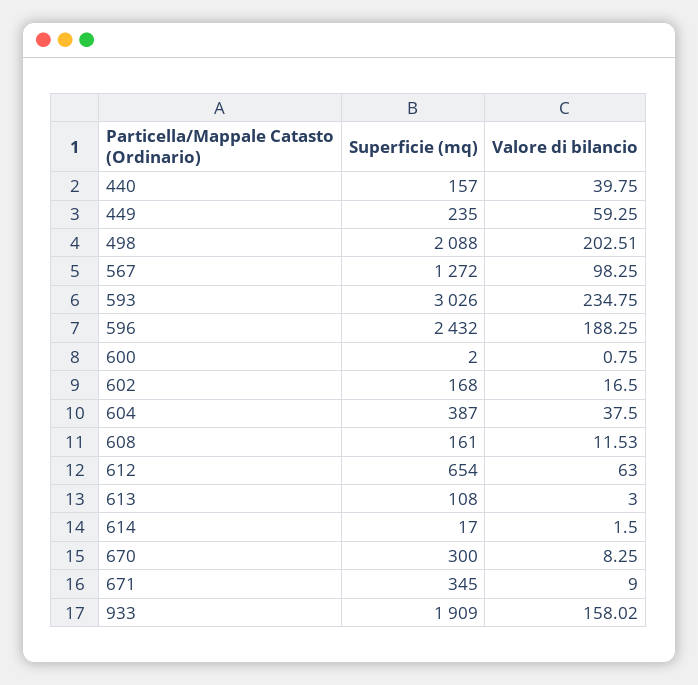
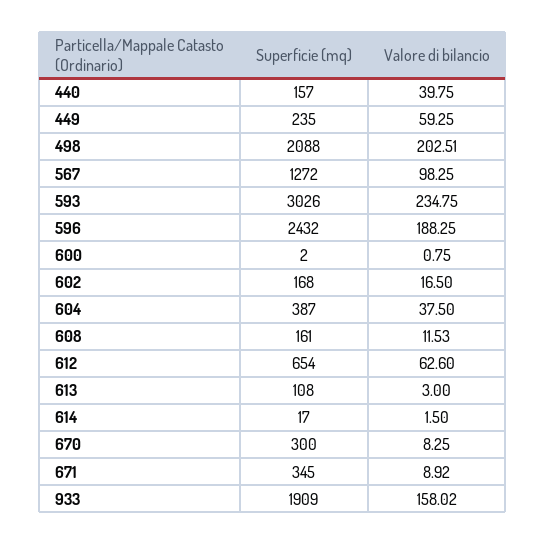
  {
    "Superficie (mq)": {
      "440": 157,
      "449": 235,
      "498": 2088,
      "567": 1272,
      "593": 3026,
      "596": 2432,
      "600": 2,
      "602": 168,
      "604": 387,
      "608": 161,
      "612": 654,
      "613": 108,
      "614": 17,
      "670": 300,
      "671": 345,
      "933": 1909
    },
    "Valore di bilancio": {
      "440": 39.75,
      "449": 59.25,
      "498": 202.51,
      "567": 98.25,
      "593": 234.75,
      "596": 188.25,
      "600": 0.75,
      "602": 16.5,
      "604": 37.5,
      "608": 11.53,
-     "612": 63,
+     "612": 62.6,
      "613": 3,
      "614": 1.5,
      "670": 8.25,
-     "671": 9,
+     "671": 8.92,
      "933": 158.02
    }
  }

